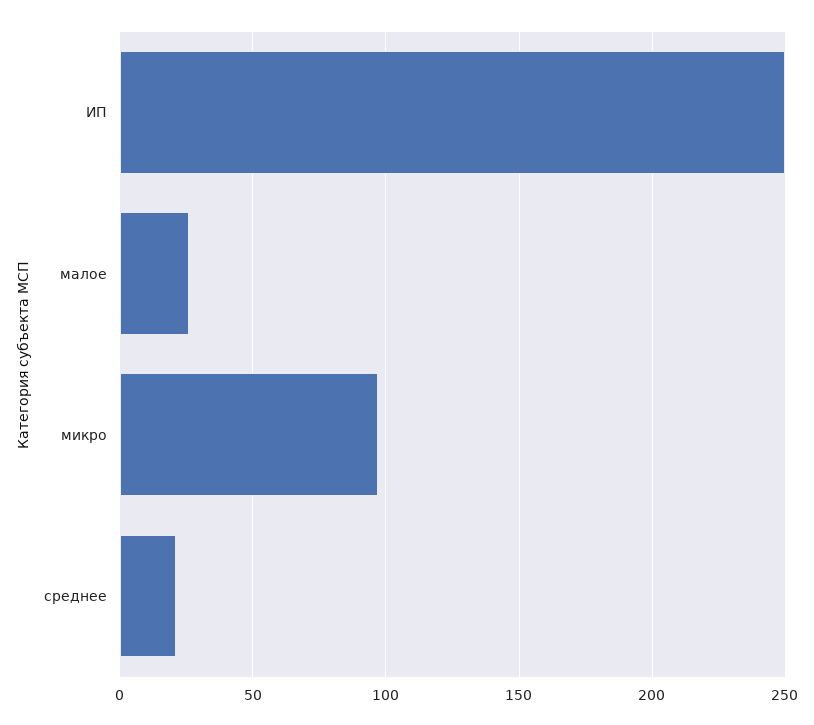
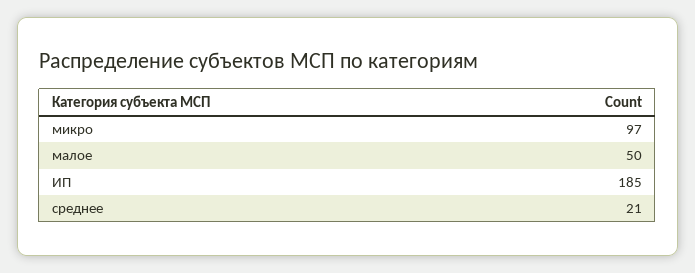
  {
-   "ИП": 250,
+   "ИП": 185,
-   "малое": 25,
+   "малое": 50,
    "микро": 97,
    "среднее": 21
  }

